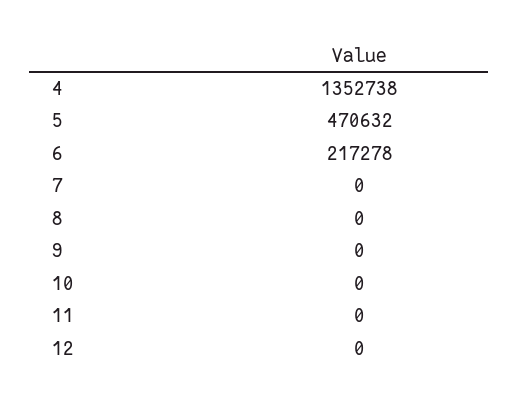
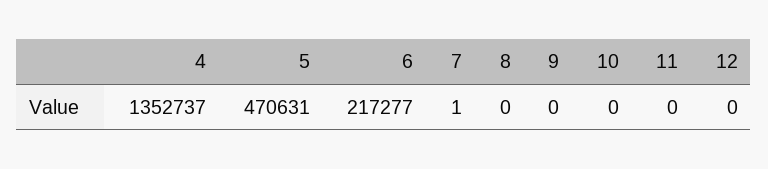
  {
-   "4": 1352738,
+   "4": 1352737,
-   "5": 470632,
+   "5": 470631,
-   "6": 217278,
+   "6": 217277,
-   "7": 0,
+   "7": 1,
    "8": 0,
    "9": 0,
    "10": 0,
    "11": 0,
    "12": 0
  }

